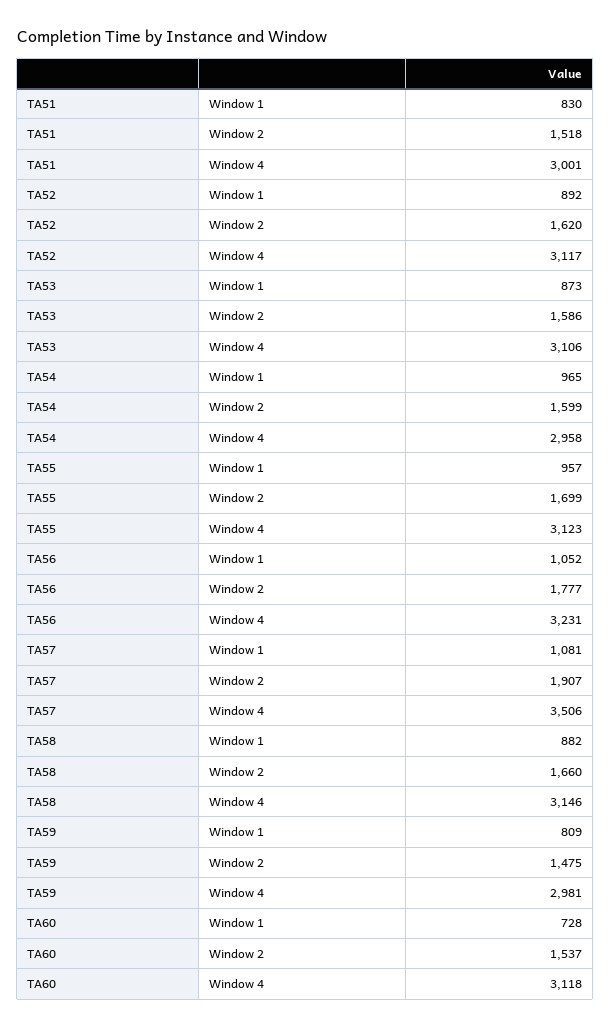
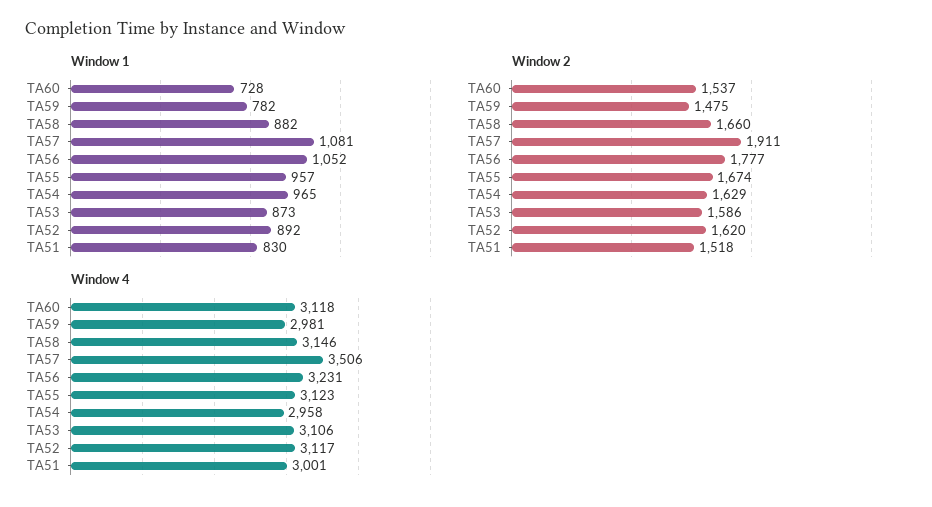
  {
    "Window 1": {
      "TA51": 830,
      "TA52": 892,
      "TA53": 873,
      "TA54": 965,
      "TA55": 957,
      "TA56": 1052,
      "TA57": 1081,
      "TA58": 882,
-     "TA59": 809,
+     "TA59": 782,
      "TA60": 728
    },
    "Window 2": {
      "TA51": 1518,
      "TA52": 1620,
      "TA53": 1586,
-     "TA54": 1599,
+     "TA54": 1629,
-     "TA55": 1699,
+     "TA55": 1674,
      "TA56": 1777,
-     "TA57": 1907,
+     "TA57": 1911,
      "TA58": 1660,
      "TA59": 1475,
      "TA60": 1537
    },
    "Window 4": {
      "TA51": 3001,
      "TA52": 3117,
      "TA53": 3106,
      "TA54": 2958,
      "TA55": 3123,
      "TA56": 3231,
      "TA57": 3506,
      "TA58": 3146,
      "TA59": 2981,
      "TA60": 3118
    }
  }

